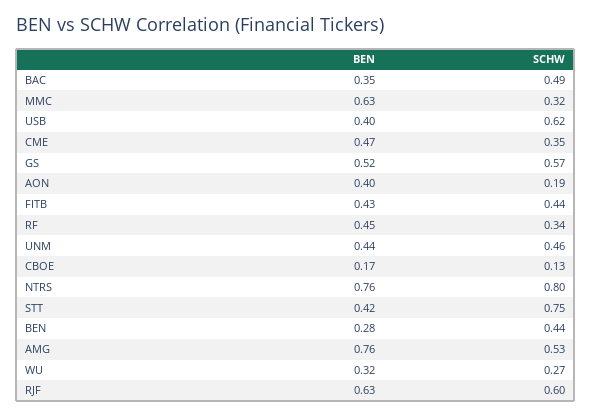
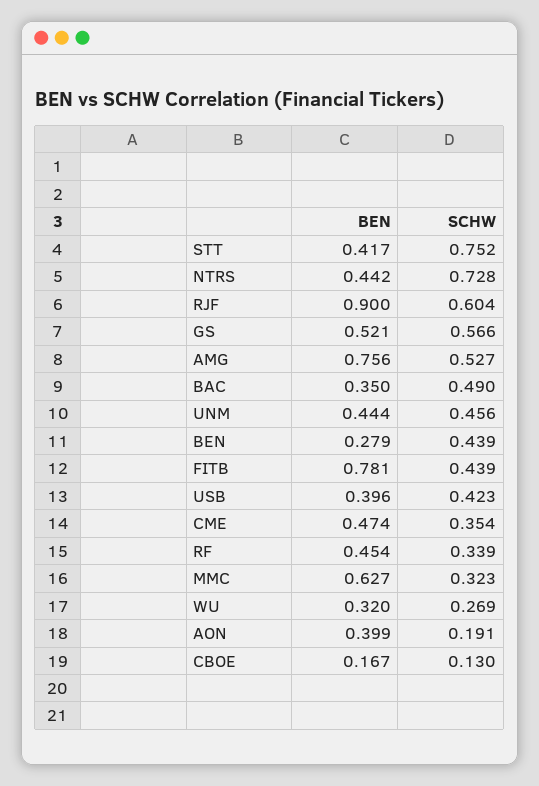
  {
    "BEN": {
      "BAC": 0.35,
      "MMC": 0.627,
      "USB": 0.396,
      "CME": 0.474,
      "GS": 0.521,
      "AON": 0.399,
-     "FITB": 0.43,
+     "FITB": 0.781,
      "RF": 0.454,
      "UNM": 0.444,
      "CBOE": 0.167,
-     "NTRS": 0.76,
+     "NTRS": 0.442,
      "STT": 0.417,
      "BEN": 0.279,
      "AMG": 0.756,
      "WU": 0.32,
-     "RJF": 0.63
+     "RJF": 0.9
    },
    "SCHW": {
      "BAC": 0.49,
      "MMC": 0.323,
-     "USB": 0.62,
+     "USB": 0.423,
      "CME": 0.354,
      "GS": 0.566,
      "AON": 0.191,
      "FITB": 0.439,
      "RF": 0.339,
      "UNM": 0.456,
      "CBOE": 0.13,
-     "NTRS": 0.8,
+     "NTRS": 0.728,
      "STT": 0.752,
      "BEN": 0.439,
      "AMG": 0.527,
      "WU": 0.269,
      "RJF": 0.604
    }
  }

